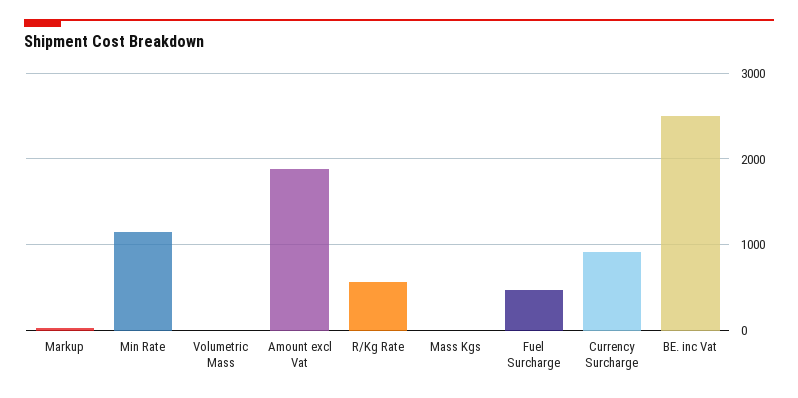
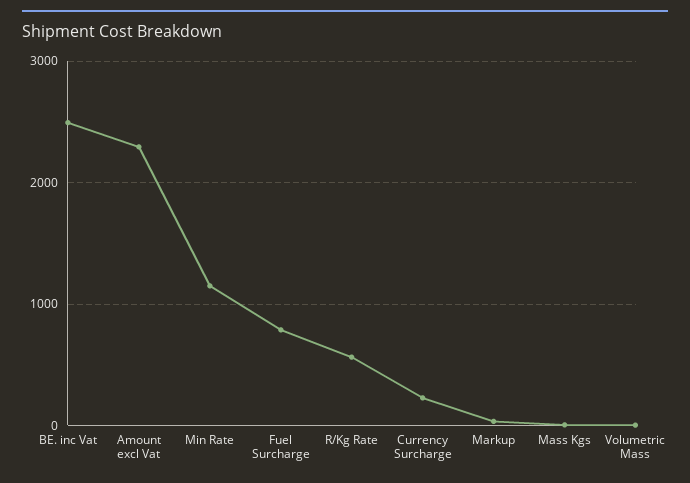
  {
    "Markup": 0,
    "Min Rate": 1200,
    "Volumetric Mass": 0,
-   "Amount excl Vat": 1900,
+   "Amount excl Vat": 2300,
    "R/Kg Rate": 600,
    "Mass Kgs": 0,
-   "Fuel Surcharge": 500,
+   "Fuel Surcharge": 800,
-   "Currency Surcharge": 900,
+   "Currency Surcharge": 200,
    "BE. inc Vat": 2500
  }

